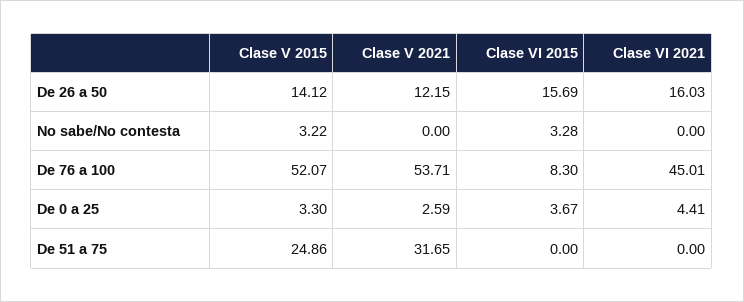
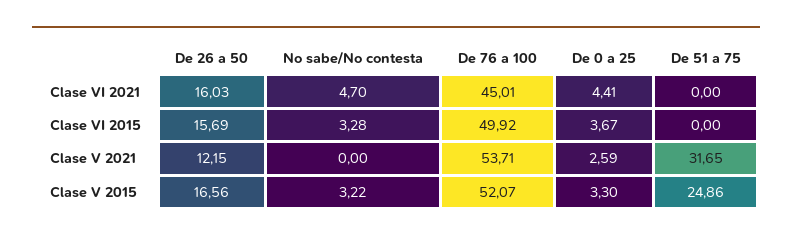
  {
    "Clase V 2015": {
-     "De 26 a 50": 14.12,
+     "De 26 a 50": 16.56,
      "No sabe/No contesta": 3.22,
      "De 76 a 100": 52.07,
      "De 0 a 25": 3.3,
      "De 51 a 75": 24.86
    },
    "Clase V 2021": {
      "De 26 a 50": 12.15,
      "No sabe/No contesta": 0,
      "De 76 a 100": 53.71,
      "De 0 a 25": 2.59,
      "De 51 a 75": 31.65
    },
    "Clase VI 2015": {
      "De 26 a 50": 15.69,
      "No sabe/No contesta": 3.28,
-     "De 76 a 100": 8.3,
+     "De 76 a 100": 49.92,
      "De 0 a 25": 3.67,
      "De 51 a 75": 0
    },
    "Clase VI 2021": {
      "De 26 a 50": 16.03,
-     "No sabe/No contesta": 0,
+     "No sabe/No contesta": 4.7,
      "De 76 a 100": 45.01,
      "De 0 a 25": 4.41,
      "De 51 a 75": 0
    }
  }

